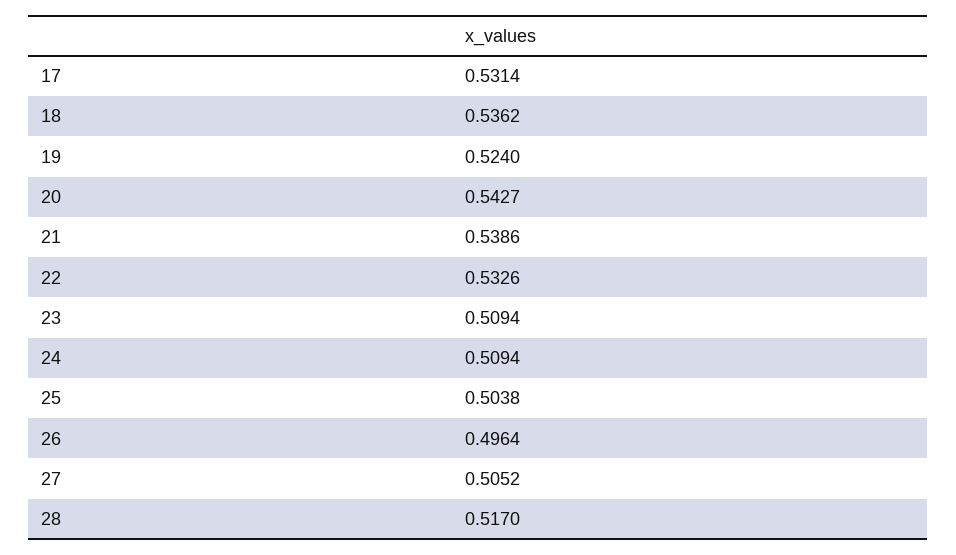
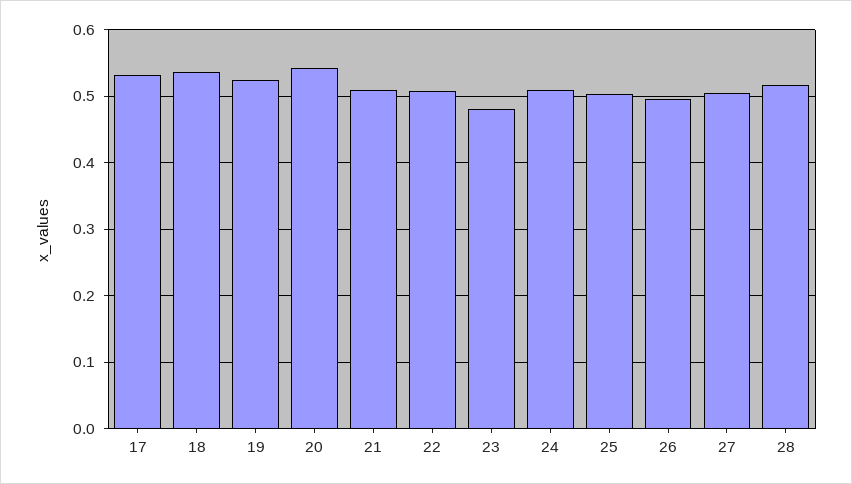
  {
    "17": 0.5314,
    "18": 0.5362,
    "19": 0.524,
    "20": 0.5427,
-   "21": 0.5386,
+   "21": 0.51,
-   "22": 0.5326,
+   "22": 0.51,
-   "23": 0.5094,
+   "23": 0.48,
    "24": 0.5094,
    "25": 0.5038,
    "26": 0.4964,
    "27": 0.5052,
    "28": 0.517
  }

